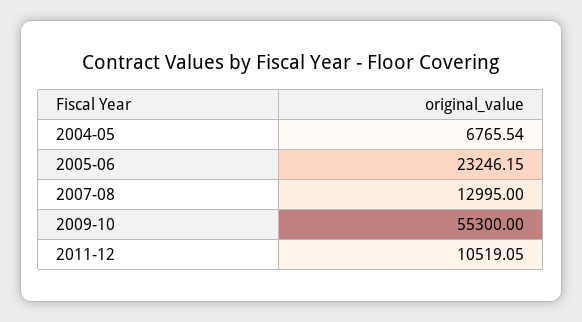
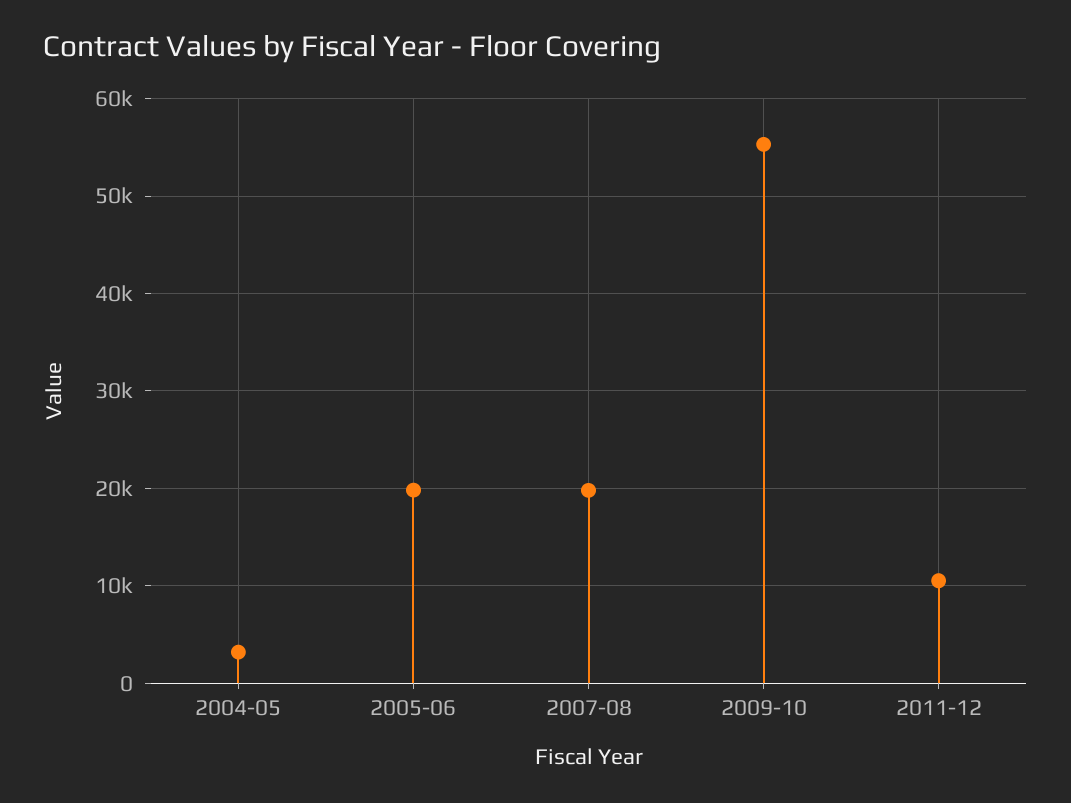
  {
-   "2004-05": 6765.54,
+   "2004-05": 3000,
-   "2005-06": 23246.15,
+   "2005-06": 20000,
-   "2007-08": 12995,
+   "2007-08": 20000,
    "2009-10": 55300,
    "2011-12": 10519.05
  }

